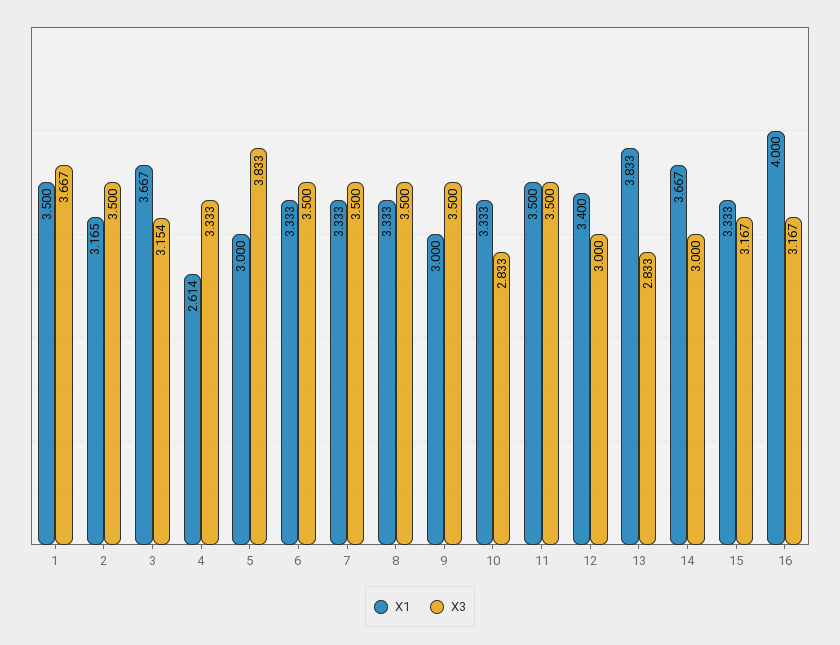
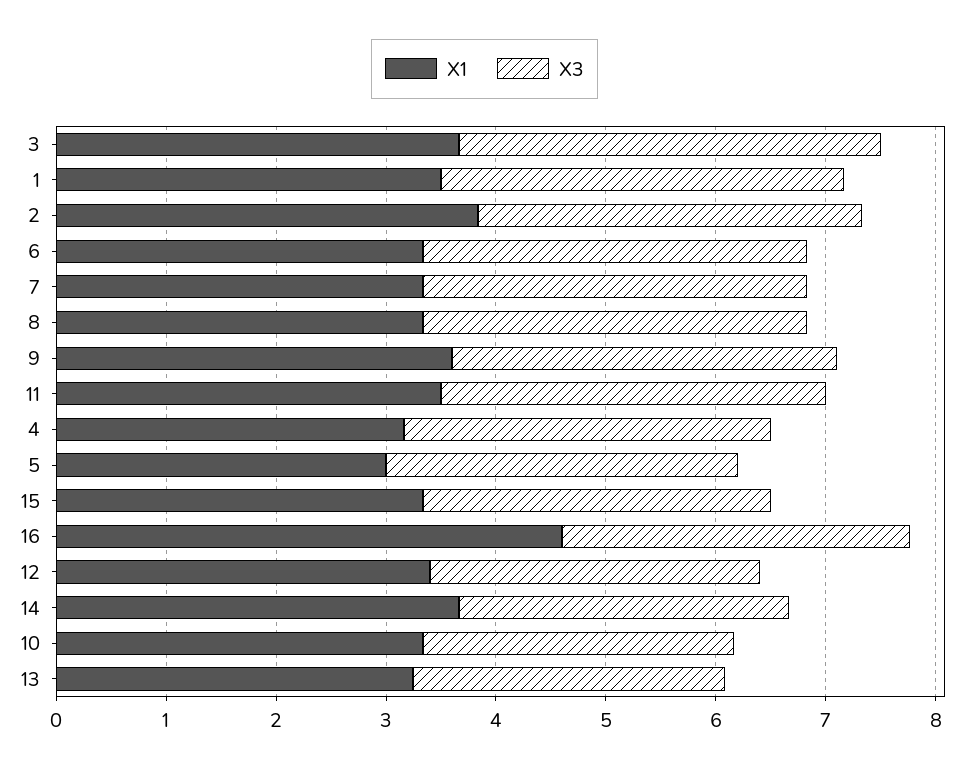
  {
    "X1": {
      "1": 3.5,
-     "2": 3.165,
+     "2": 3.8,
      "3": 3.667,
-     "4": 2.614,
+     "4": 3.2,
      "5": 3,
      "6": 3.333,
      "7": 3.333,
      "8": 3.333,
-     "9": 3,
+     "9": 3.6,
      "10": 3.333,
      "11": 3.5,
      "12": 3.4,
-     "13": 3.833,
+     "13": 3.2,
      "14": 3.667,
      "15": 3.333,
-     "16": 4
+     "16": 4.6
    },
    "X3": {
      "1": 3.667,
      "2": 3.5,
-     "3": 3.154,
+     "3": 3.8,
      "4": 3.333,
-     "5": 3.833,
+     "5": 3.2,
      "6": 3.5,
      "7": 3.5,
      "8": 3.5,
      "9": 3.5,
      "10": 2.833,
      "11": 3.5,
      "12": 3,
      "13": 2.833,
      "14": 3,
      "15": 3.167,
      "16": 3.167
    }
  }

